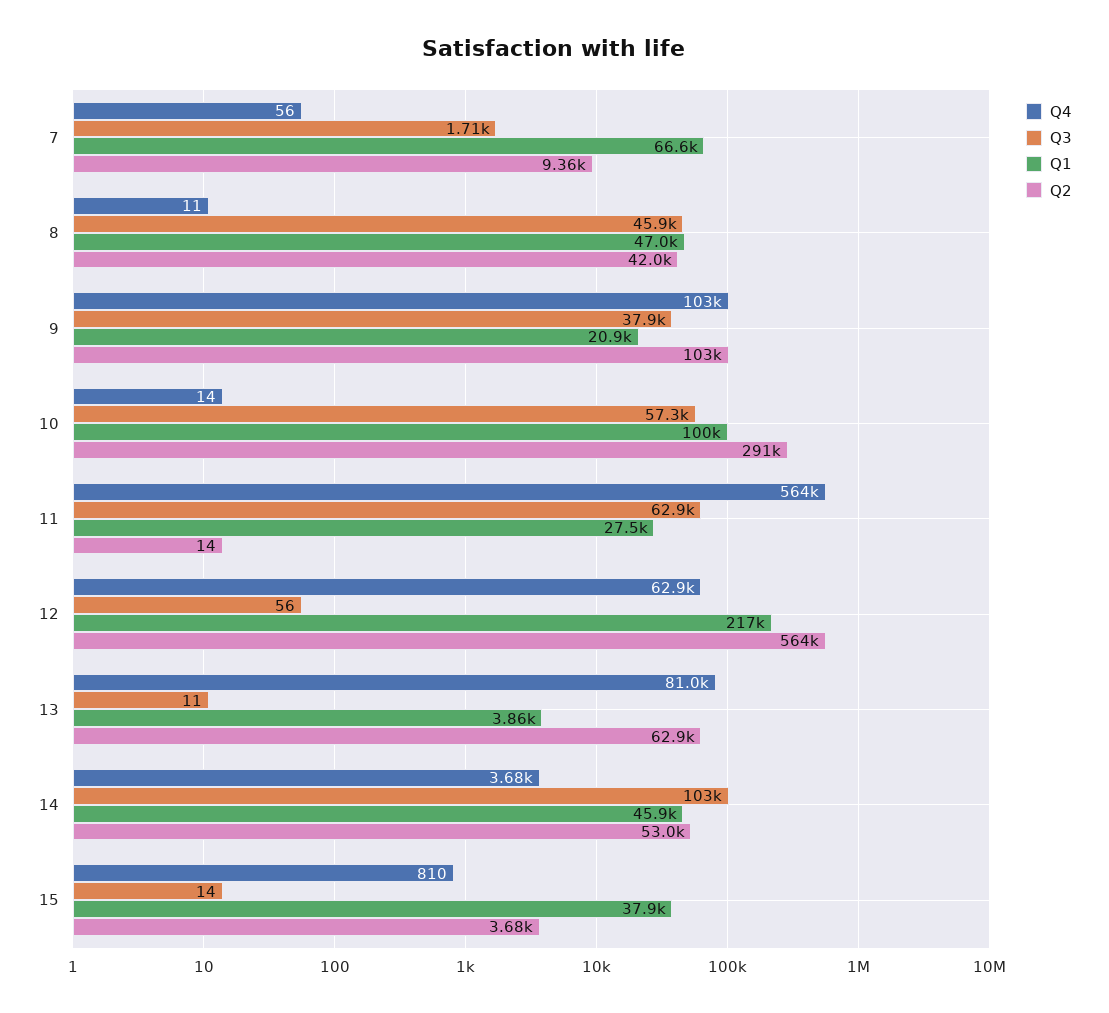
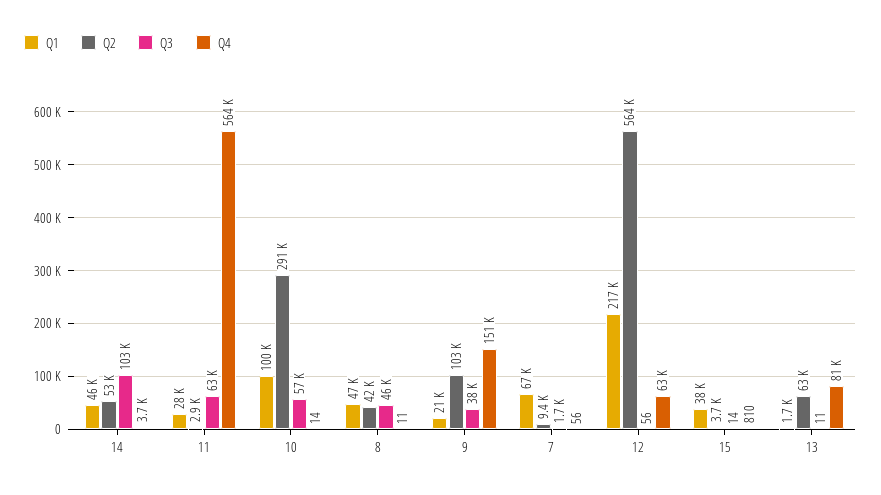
  {
    "Q4": {
      "7": 56,
      "8": 11,
-     "9": 103000,
+     "9": 151000,
      "10": 14,
      "11": 564000,
      "12": 62900,
      "13": 81000,
      "14": 3680,
      "15": 810
    },
    "Q3": {
      "7": 1710,
      "8": 45900,
      "9": 37900,
      "10": 57300,
      "11": 62900,
      "12": 56,
      "13": 11,
      "14": 103000,
      "15": 14
    },
    "Q1": {
      "7": 66600,
      "8": 47000,
      "9": 20900,
      "10": 100000,
      "11": 27500,
      "12": 217000,
-     "13": 3860,
+     "13": 1700,
      "14": 45900,
      "15": 37900
    },
    "Q2": {
      "7": 9360,
      "8": 42000,
      "9": 103000,
      "10": 291000,
-     "11": 14,
+     "11": 2900,
      "12": 564000,
      "13": 62900,
      "14": 53000,
      "15": 3680
    }
  }

